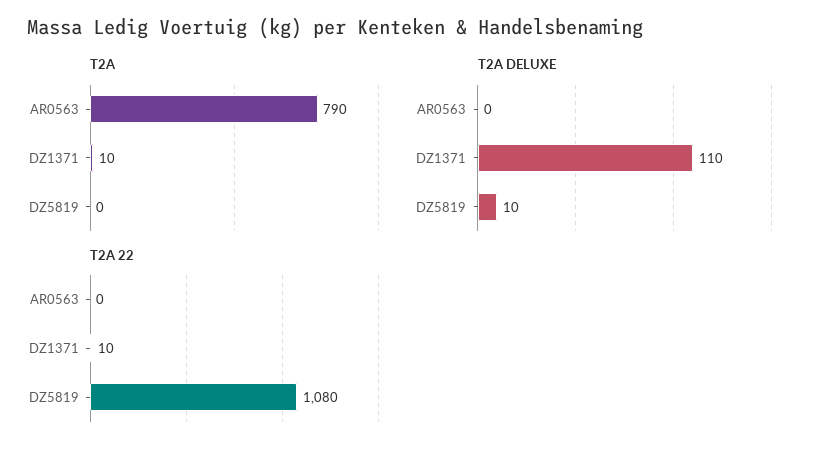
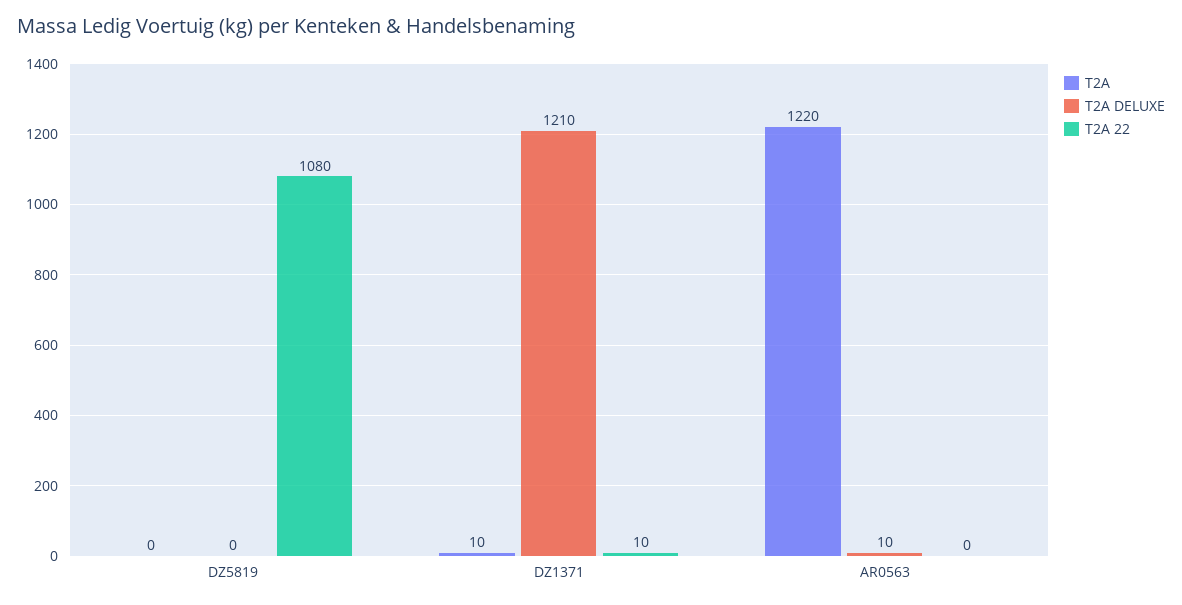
  {
    "T2A": {
-     "AR0563": 790,
+     "AR0563": 1220,
      "DZ1371": 10,
      "DZ5819": 0
    },
    "T2A DELUXE": {
-     "AR0563": 0,
+     "AR0563": 10,
-     "DZ1371": 110,
+     "DZ1371": 1210,
-     "DZ5819": 10
+     "DZ5819": 0
    },
    "T2A 22": {
      "AR0563": 0,
      "DZ1371": 10,
      "DZ5819": 1080
    }
  }

